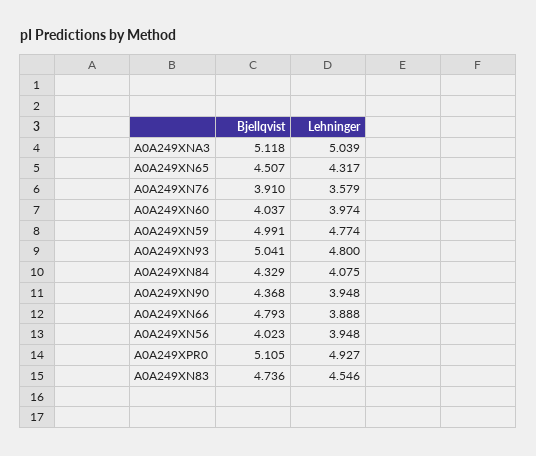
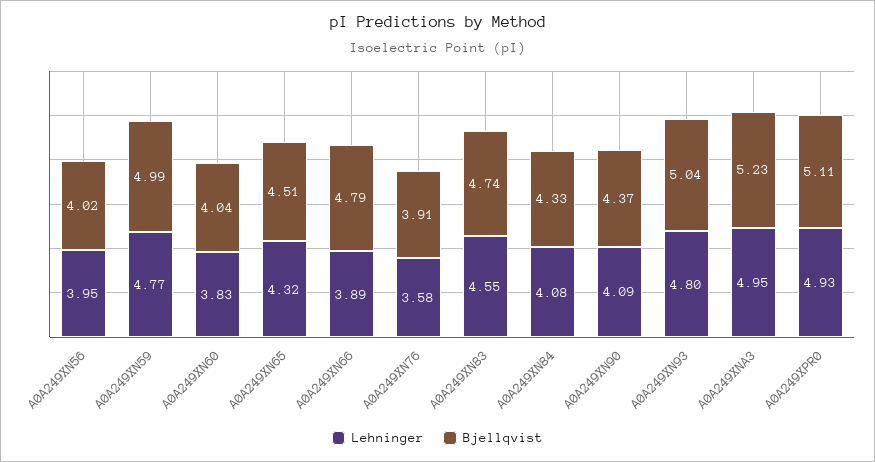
  {
    "Bjellqvist": {
-     "A0A249XNA3": 5.118,
+     "A0A249XNA3": 5.23,
      "A0A249XN65": 4.507,
      "A0A249XN76": 3.91,
      "A0A249XN60": 4.037,
      "A0A249XN59": 4.991,
      "A0A249XN93": 5.041,
      "A0A249XN84": 4.329,
      "A0A249XN90": 4.368,
      "A0A249XN66": 4.793,
      "A0A249XN56": 4.023,
      "A0A249XPR0": 5.105,
      "A0A249XN83": 4.736
    },
    "Lehninger": {
-     "A0A249XNA3": 5.039,
+     "A0A249XNA3": 4.95,
      "A0A249XN65": 4.317,
      "A0A249XN76": 3.579,
-     "A0A249XN60": 3.974,
+     "A0A249XN60": 3.83,
      "A0A249XN59": 4.774,
      "A0A249XN93": 4.8,
      "A0A249XN84": 4.075,
-     "A0A249XN90": 3.948,
+     "A0A249XN90": 4.09,
      "A0A249XN66": 3.888,
      "A0A249XN56": 3.948,
      "A0A249XPR0": 4.927,
      "A0A249XN83": 4.546
    }
  }

